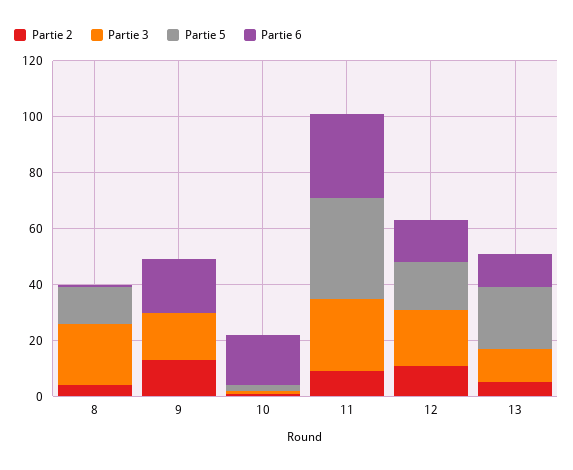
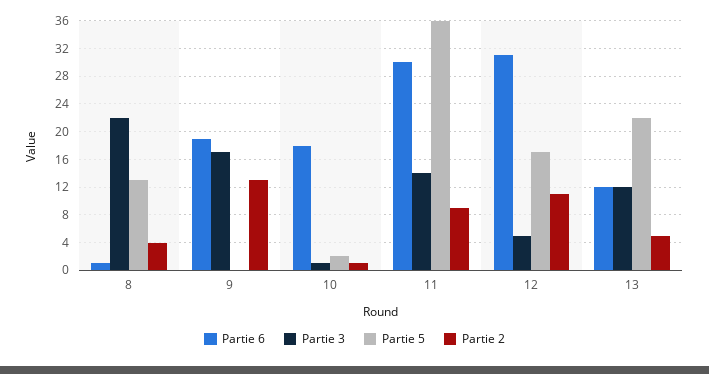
  {
    "Partie 2": {
      "8": 4,
      "9": 13,
      "10": 1,
      "11": 9,
      "12": 11,
      "13": 5
    },
    "Partie 3": {
      "8": 22,
      "9": 17,
      "10": 1,
-     "11": 25,
+     "11": 14,
-     "12": 20,
+     "12": 5,
      "13": 12
    },
    "Partie 5": {
      "8": 13,
      "9": 0,
      "10": 2,
      "11": 36,
      "12": 17,
      "13": 22
    },
    "Partie 6": {
      "8": 1,
      "9": 19,
      "10": 18,
      "11": 30,
-     "12": 15,
+     "12": 31,
      "13": 12
    }
  }

